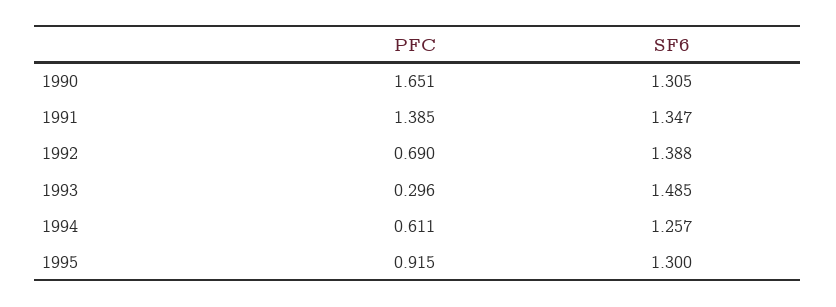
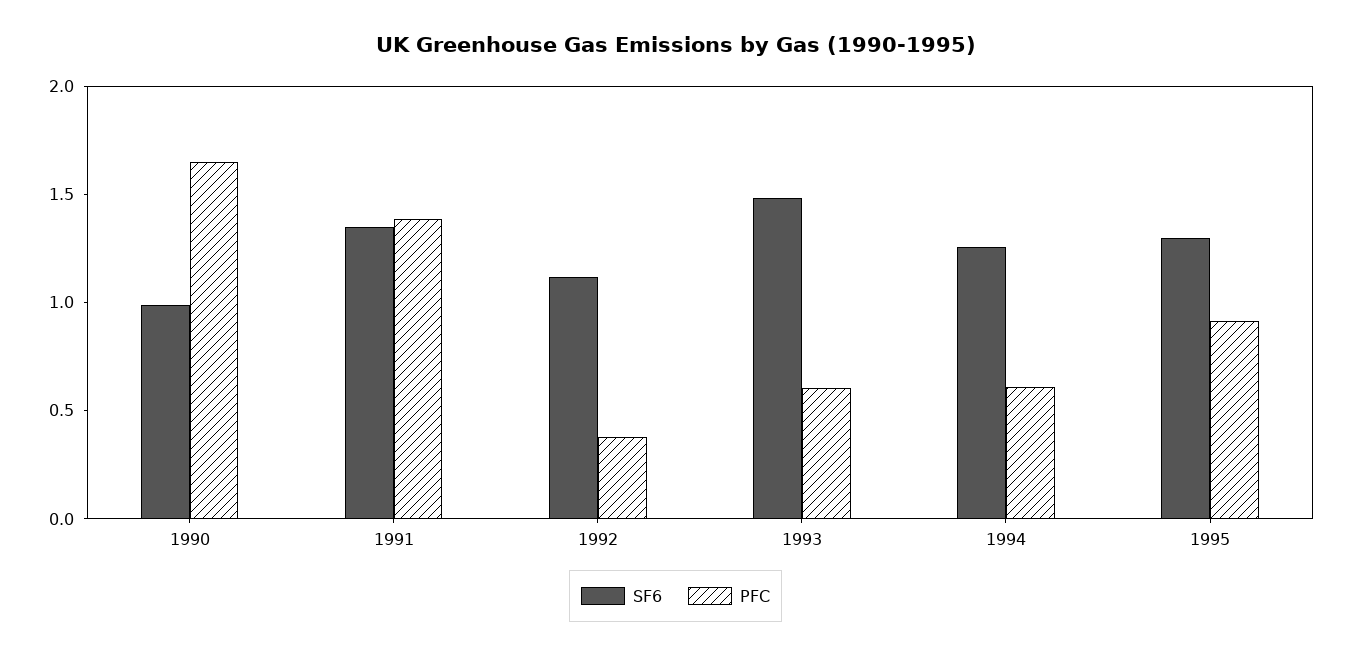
  {
    "PFC": {
      "1990": 1.651,
      "1991": 1.385,
-     "1992": 0.69,
+     "1992": 0.4,
-     "1993": 0.296,
+     "1993": 0.6,
      "1994": 0.611,
      "1995": 0.915
    },
    "SF6": {
-     "1990": 1.305,
+     "1990": 1,
      "1991": 1.347,
-     "1992": 1.388,
+     "1992": 1.1,
      "1993": 1.485,
      "1994": 1.257,
      "1995": 1.3
    }
  }

